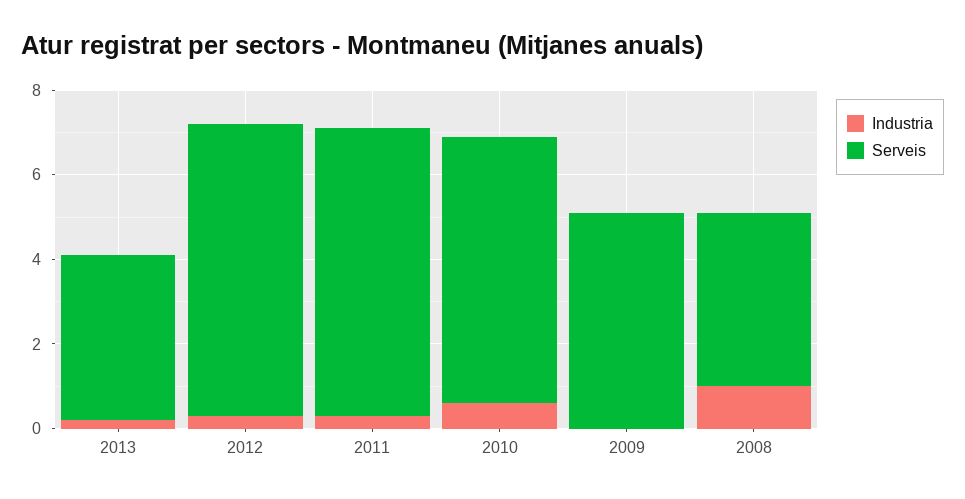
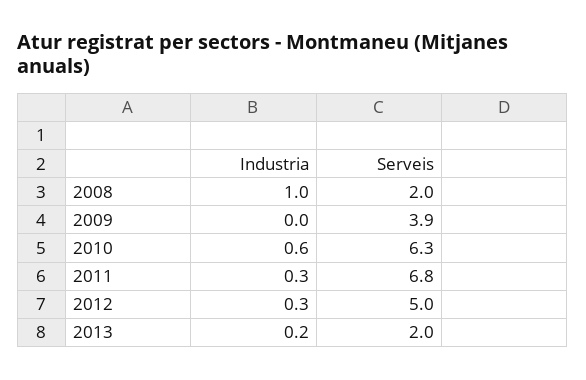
  {
    "Industria": {
      "2013": 0.2,
      "2012": 0.3,
      "2011": 0.3,
      "2010": 0.6,
      "2009": 0,
      "2008": 1
    },
    "Serveis": {
-     "2013": 4,
+     "2013": 2,
-     "2012": 7,
+     "2012": 5,
      "2011": 6.8,
      "2010": 6.3,
-     "2009": 5,
+     "2009": 3.9,
-     "2008": 4
+     "2008": 2
    }
  }

